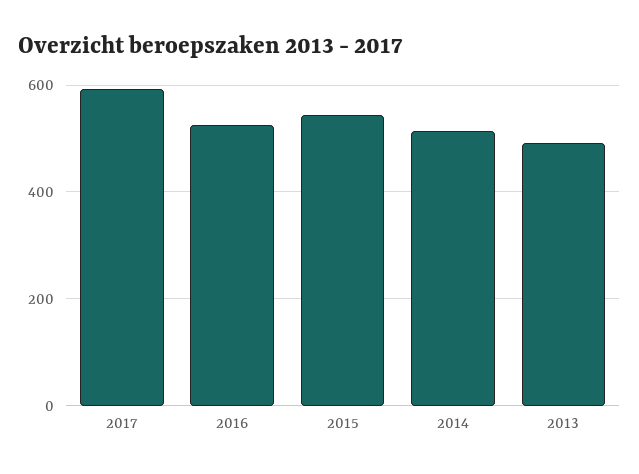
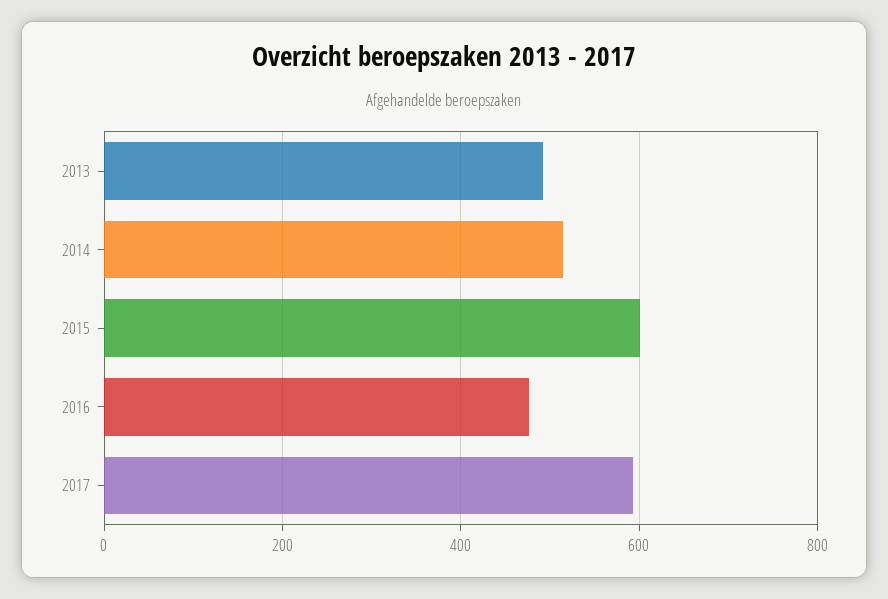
  {
    "2017": 600,
-   "2016": 520,
+   "2016": 480,
-   "2015": 540,
+   "2015": 600,
    "2014": 520,
    "2013": 500
  }

